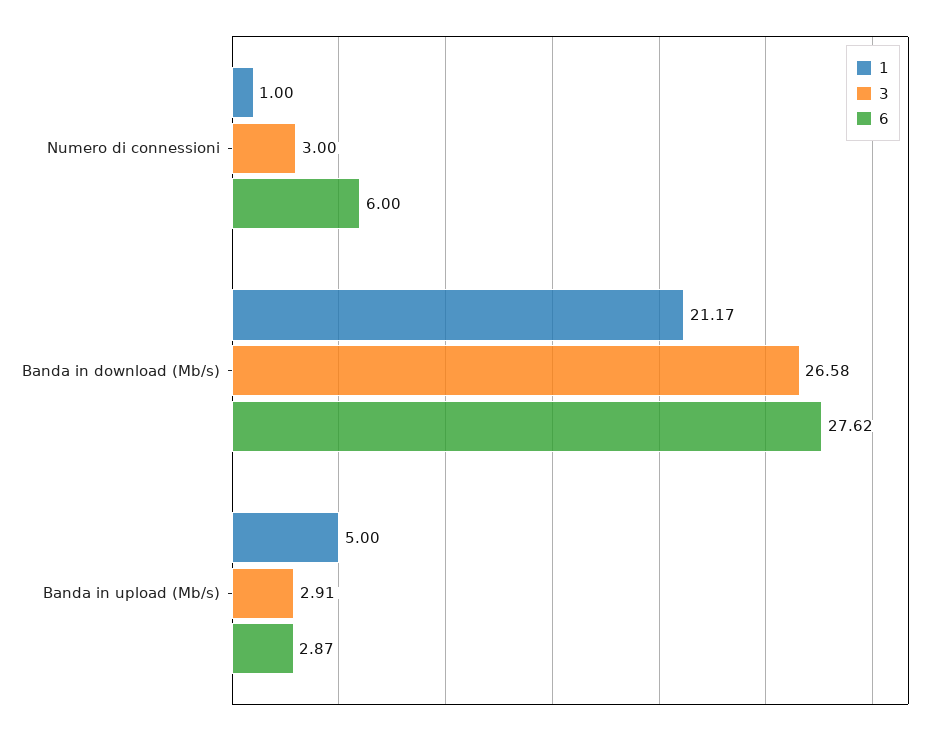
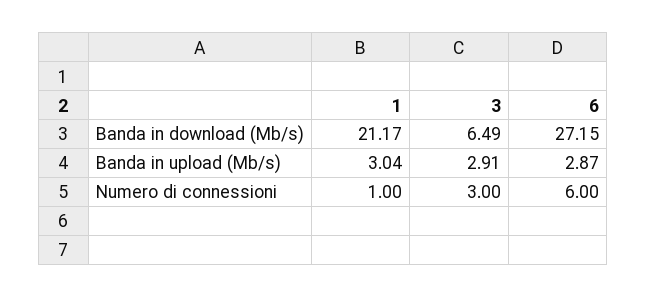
  {
    "1": {
      "Numero di connessioni": 1,
      "Banda in download (Mb/s)": 21.17,
-     "Banda in upload (Mb/s)": 5
+     "Banda in upload (Mb/s)": 3.04
    },
    "3": {
      "Numero di connessioni": 3,
-     "Banda in download (Mb/s)": 26.58,
+     "Banda in download (Mb/s)": 6.49,
      "Banda in upload (Mb/s)": 2.91
    },
    "6": {
      "Numero di connessioni": 6,
-     "Banda in download (Mb/s)": 27.62,
+     "Banda in download (Mb/s)": 27.15,
      "Banda in upload (Mb/s)": 2.87
    }
  }

